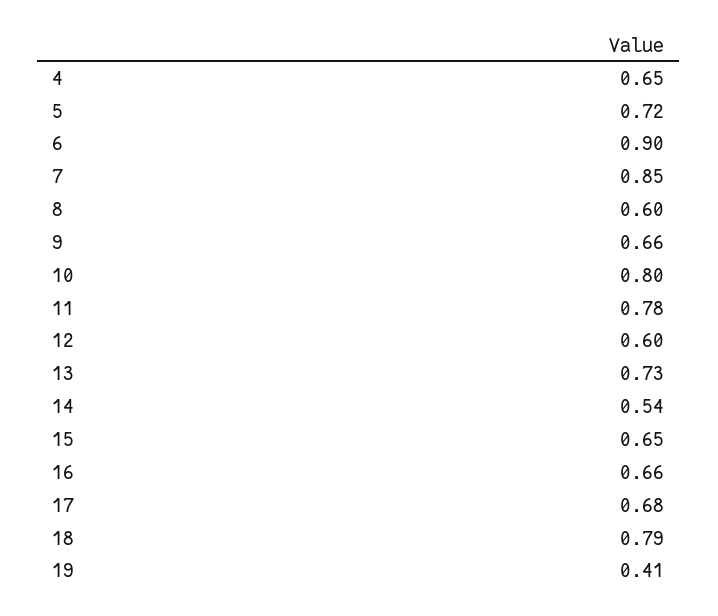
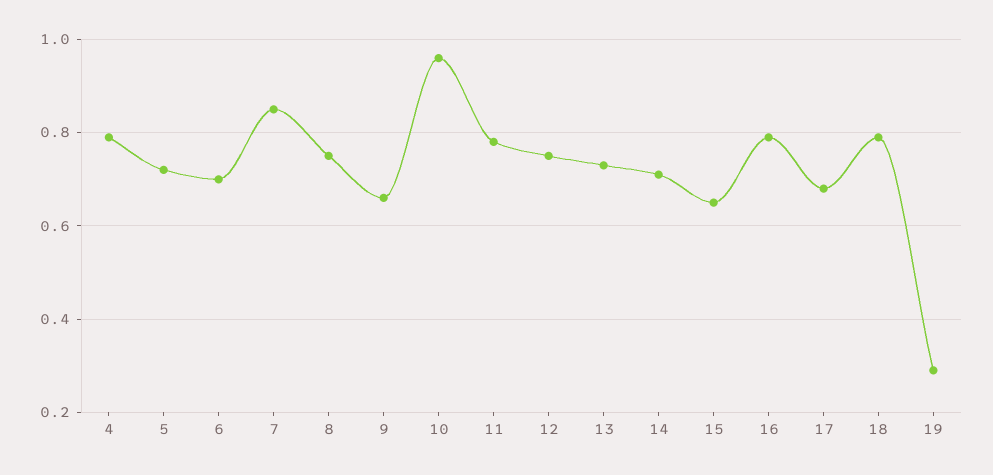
  {
-   "4": 0.65,
+   "4": 0.8,
    "5": 0.72,
-   "6": 0.9,
+   "6": 0.7,
    "7": 0.85,
-   "8": 0.6,
+   "8": 0.75,
    "9": 0.66,
-   "10": 0.8,
+   "10": 0.95,
    "11": 0.78,
-   "12": 0.6,
+   "12": 0.75,
    "13": 0.73,
-   "14": 0.54,
+   "14": 0.7,
    "15": 0.65,
-   "16": 0.66,
+   "16": 0.8,
    "17": 0.68,
    "18": 0.79,
-   "19": 0.41
+   "19": 0.3
  }

